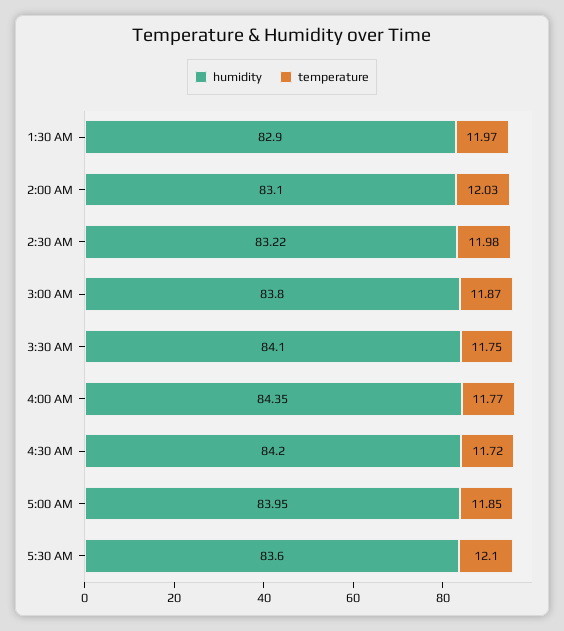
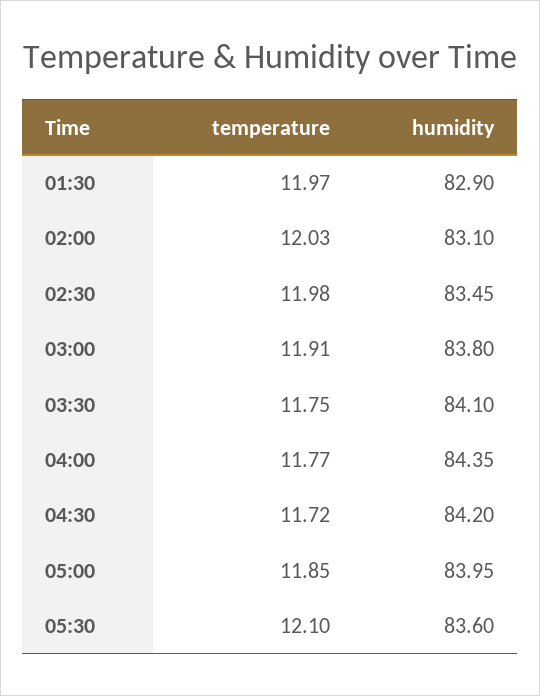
  {
    "humidity": {
      "1:30 AM": 82.9,
      "2:00 AM": 83.1,
-     "2:30 AM": 83.22,
+     "2:30 AM": 83.45,
      "3:00 AM": 83.8,
      "3:30 AM": 84.1,
      "4:00 AM": 84.35,
      "4:30 AM": 84.2,
      "5:00 AM": 83.95,
      "5:30 AM": 83.6
    },
    "temperature": {
      "1:30 AM": 11.97,
      "2:00 AM": 12.03,
      "2:30 AM": 11.98,
-     "3:00 AM": 11.87,
+     "3:00 AM": 11.91,
      "3:30 AM": 11.75,
      "4:00 AM": 11.77,
      "4:30 AM": 11.72,
      "5:00 AM": 11.85,
      "5:30 AM": 12.1
    }
  }

